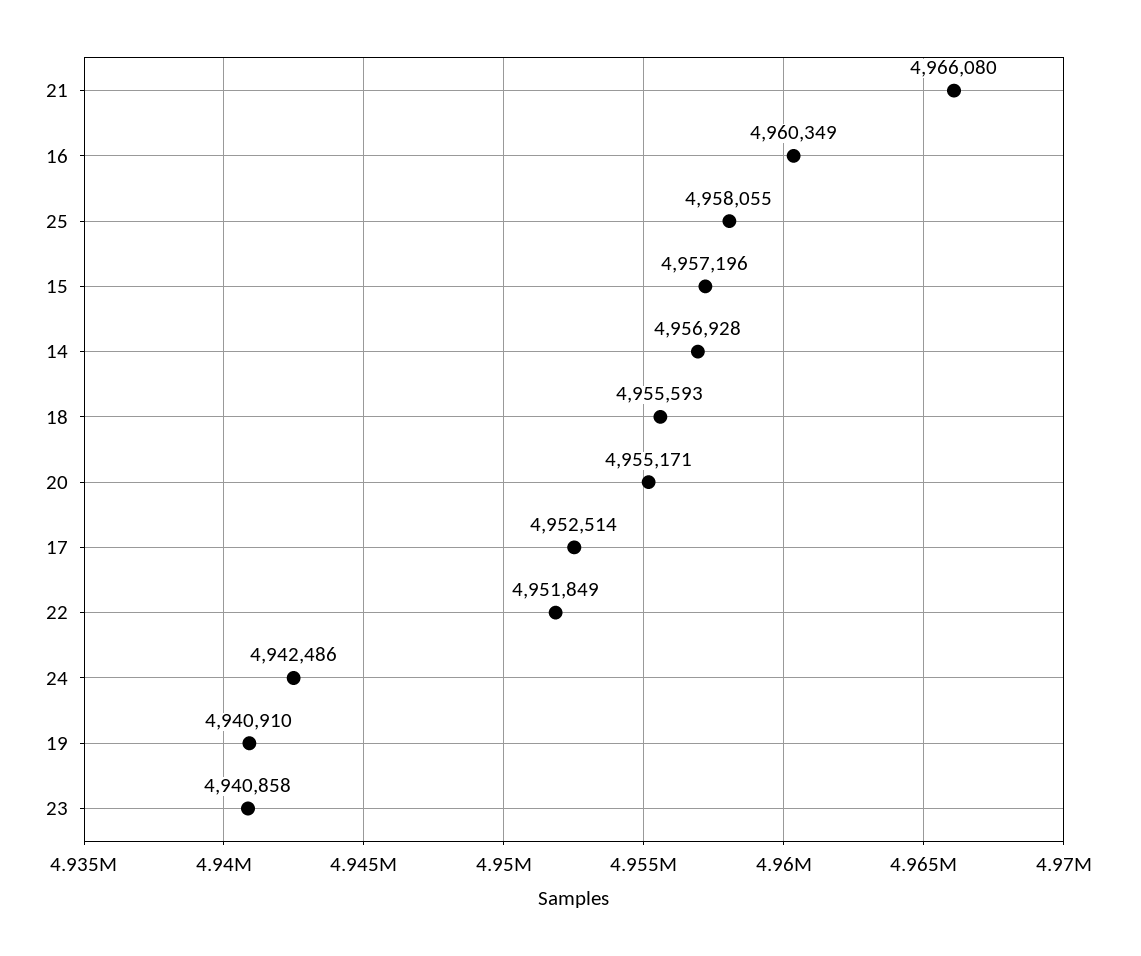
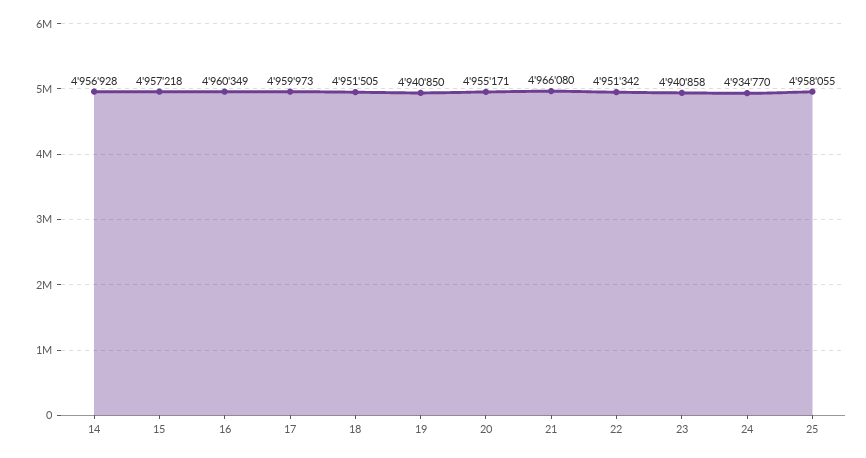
  {
    "21": 4966080,
    "16": 4960349,
    "25": 4958055,
-   "15": 4957196,
+   "15": 4957218,
    "14": 4956928,
-   "18": 4955593,
+   "18": 4951505,
    "20": 4955171,
-   "17": 4952514,
+   "17": 4959973,
-   "22": 4951849,
+   "22": 4951342,
-   "24": 4942486,
+   "24": 4934770,
-   "19": 4940910,
+   "19": 4940850,
    "23": 4940858
  }

